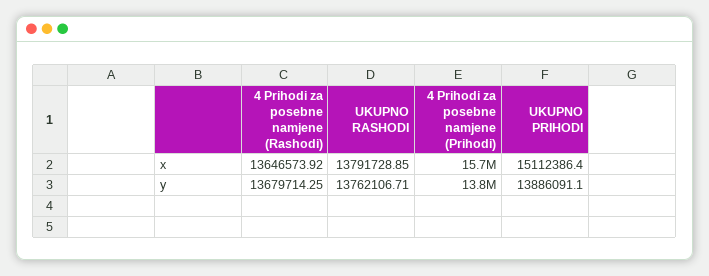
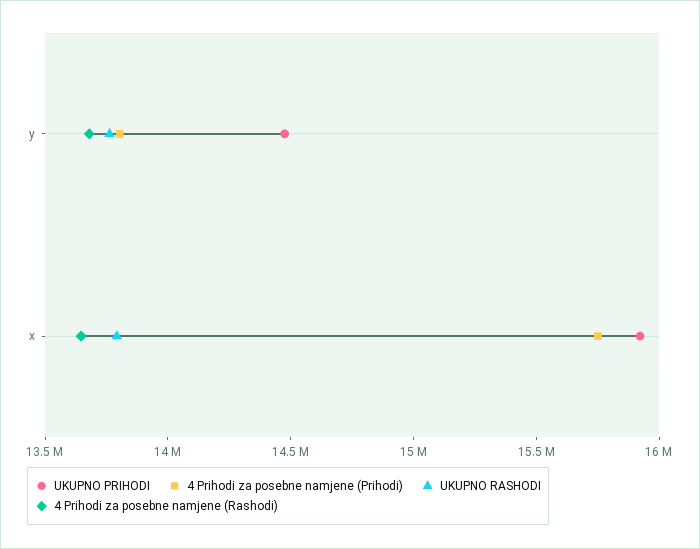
  {
    "4 Prihodi za posebne namjene (Rashodi)": {
      "x": 13646573.92,
      "y": 13679714.25
    },
    "UKUPNO RASHODI": {
      "x": 13791728.85,
      "y": 13762106.71
    },
    "4 Prihodi za posebne namjene (Prihodi)": {
      "x": 15700000,
      "y": 13800000
    },
    "UKUPNO PRIHODI": {
-     "x": 15112386.4,
+     "x": 15900000,
-     "y": 13886091.1
+     "y": 14500000
    }
  }

